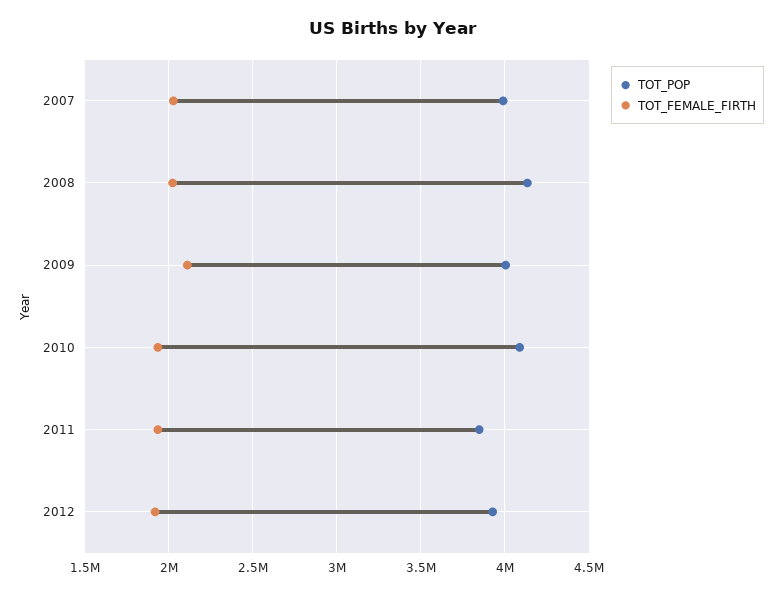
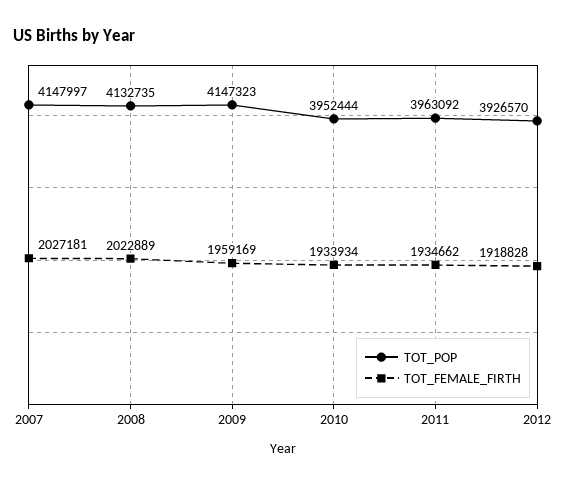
  {
    "TOT_POP": {
-     "2007": 4000000,
+     "2007": 4147997,
      "2008": 4132735,
-     "2009": 4000000,
+     "2009": 4147323,
-     "2010": 4100000,
+     "2010": 3952444,
-     "2011": 3850000,
+     "2011": 3963092,
      "2012": 3926570
    },
    "TOT_FEMALE_FIRTH": {
      "2007": 2027181,
      "2008": 2022889,
-     "2009": 2100000,
+     "2009": 1959169,
      "2010": 1933934,
      "2011": 1934662,
      "2012": 1918828
    }
  }

